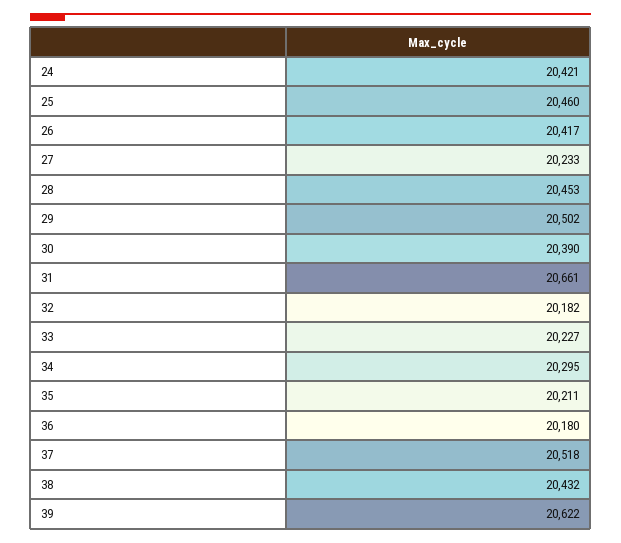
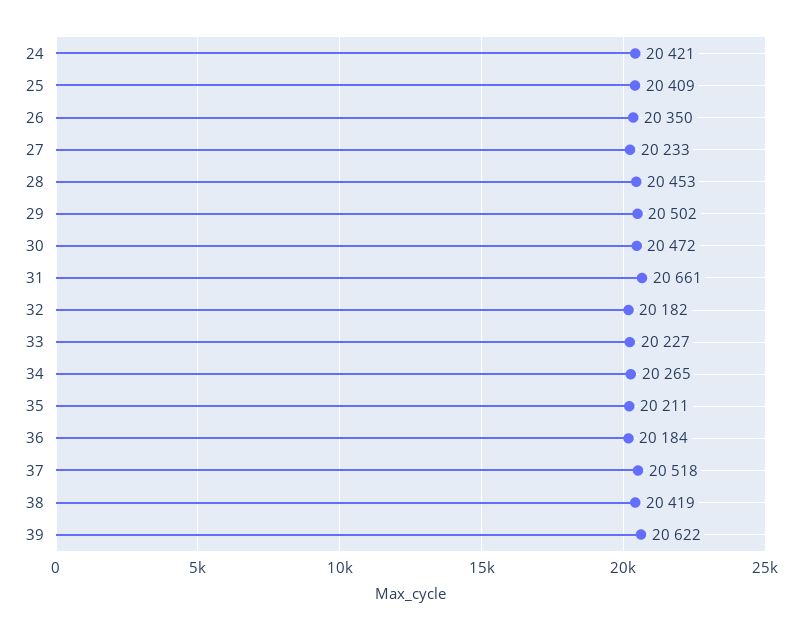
  {
    "24": 20421,
-   "25": 20460,
+   "25": 20409,
-   "26": 20417,
+   "26": 20350,
    "27": 20233,
    "28": 20453,
    "29": 20502,
-   "30": 20390,
+   "30": 20472,
    "31": 20661,
    "32": 20182,
    "33": 20227,
-   "34": 20295,
+   "34": 20265,
    "35": 20211,
-   "36": 20180,
+   "36": 20184,
    "37": 20518,
-   "38": 20432,
+   "38": 20419,
    "39": 20622
  }

